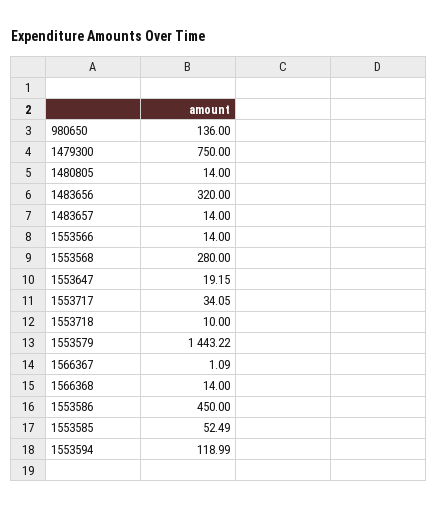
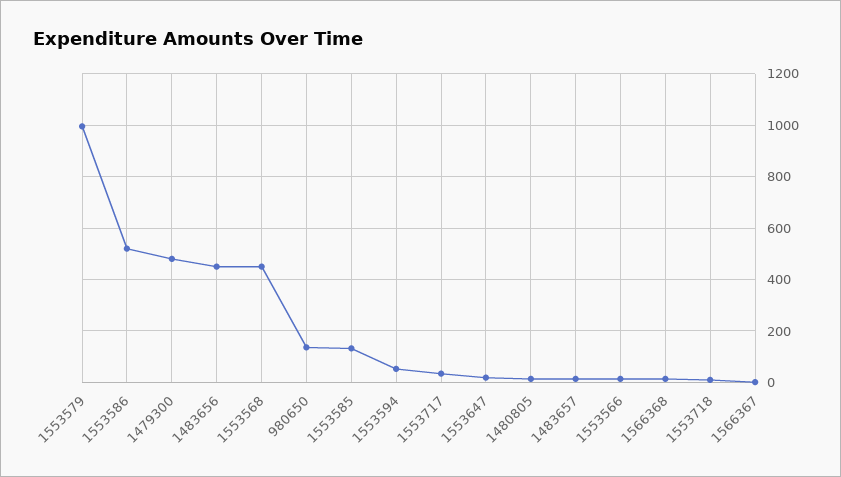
  {
    "980650": 136,
-   "1479300": 750,
+   "1479300": 475,
    "1480805": 14,
-   "1483656": 320,
+   "1483656": 450,
    "1483657": 14,
    "1553566": 14,
-   "1553568": 280,
+   "1553568": 450,
    "1553647": 19.15,
    "1553717": 34.05,
    "1553718": 10,
-   "1553579": 1443.22,
+   "1553579": 1000,
    "1566367": 1.09,
    "1566368": 14,
-   "1553586": 450,
+   "1553586": 525,
-   "1553585": 52.49,
+   "1553585": 125,
-   "1553594": 118.99
+   "1553594": 50
  }

